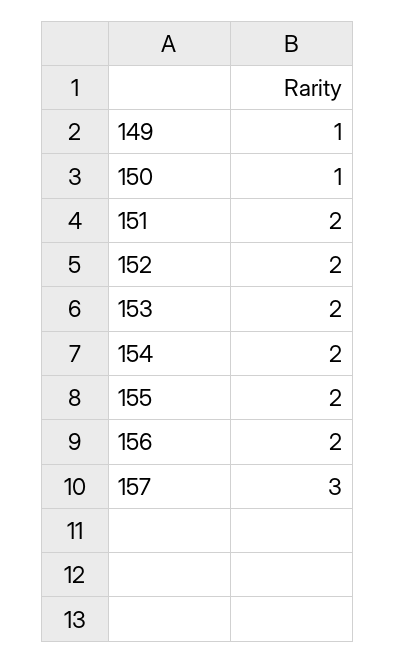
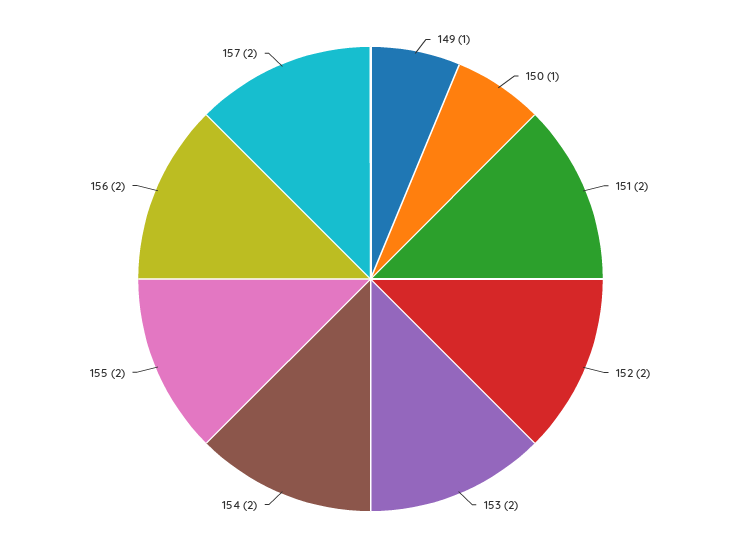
  {
    "149": 1,
    "150": 1,
    "151": 2,
    "152": 2,
    "153": 2,
    "154": 2,
    "155": 2,
    "156": 2,
-   "157": 3
+   "157": 2
  }

